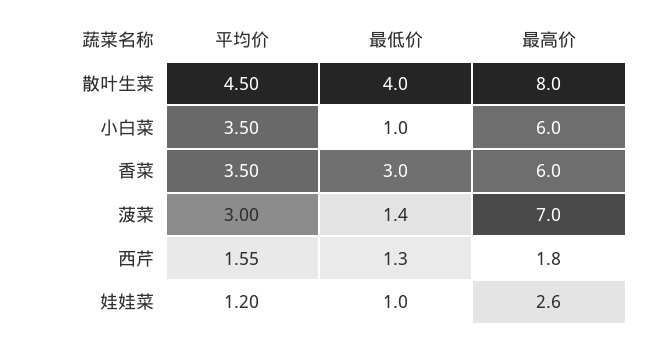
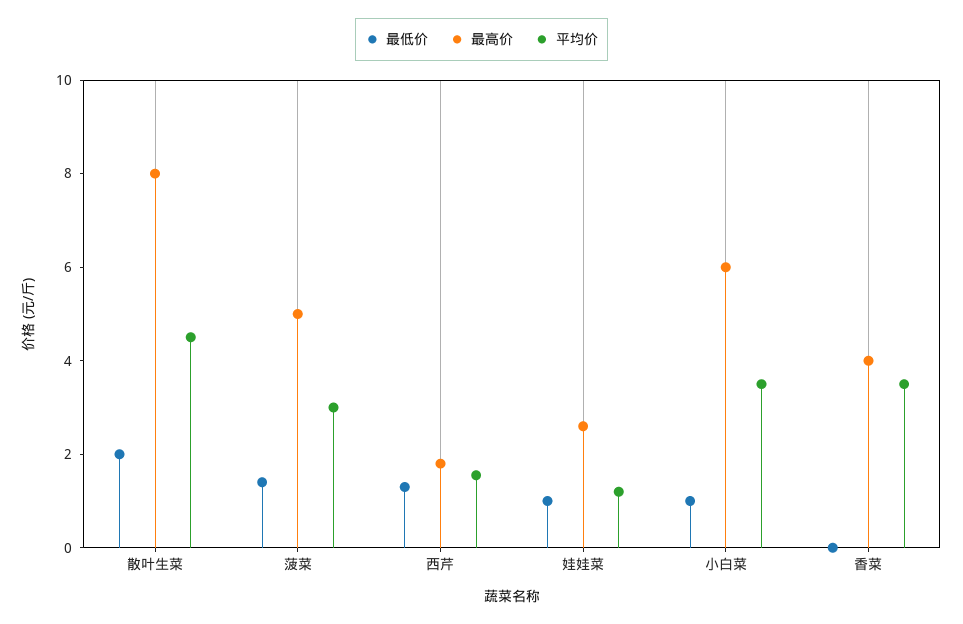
  {
    "平均价": {
      "散叶生菜": 4.5,
      "小白菜": 3.5,
      "香菜": 3.5,
      "菠菜": 3,
      "西芹": 1.55,
      "娃娃菜": 1.2
    },
    "最低价": {
-     "散叶生菜": 4,
+     "散叶生菜": 2,
      "小白菜": 1,
-     "香菜": 3,
+     "香菜": 0,
      "菠菜": 1.4,
      "西芹": 1.3,
      "娃娃菜": 1
    },
    "最高价": {
      "散叶生菜": 8,
      "小白菜": 6,
-     "香菜": 6,
+     "香菜": 4,
-     "菠菜": 7,
+     "菠菜": 5,
      "西芹": 1.8,
      "娃娃菜": 2.6
    }
  }

